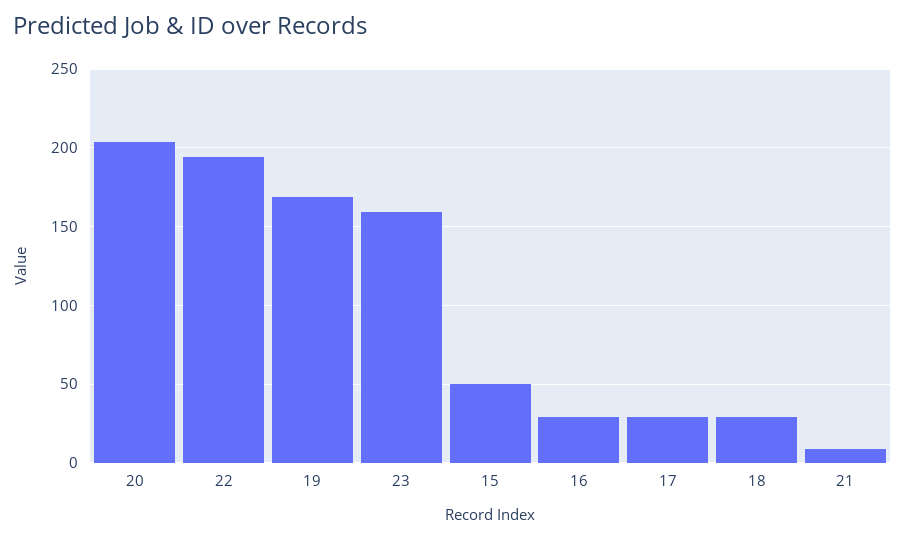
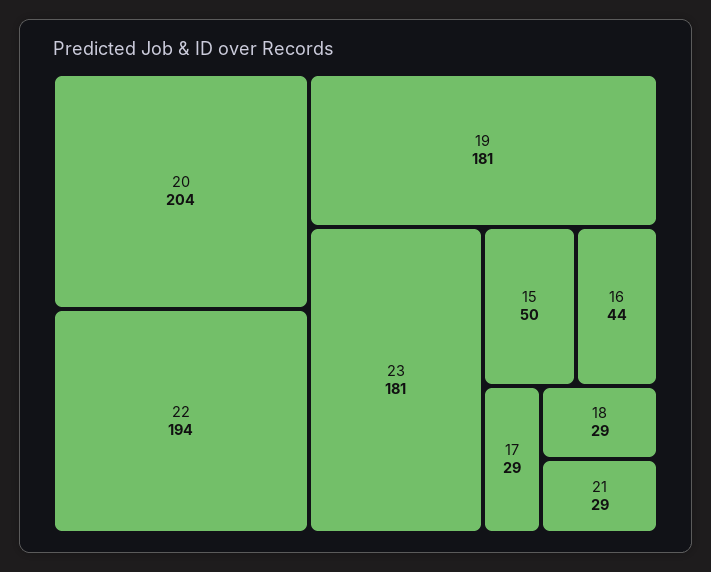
  {
    "20": 204,
    "22": 194,
-   "19": 170,
+   "19": 181,
-   "23": 160,
+   "23": 181,
    "15": 50,
-   "16": 30,
+   "16": 44,
    "17": 29,
    "18": 29,
-   "21": 10
+   "21": 29
  }

